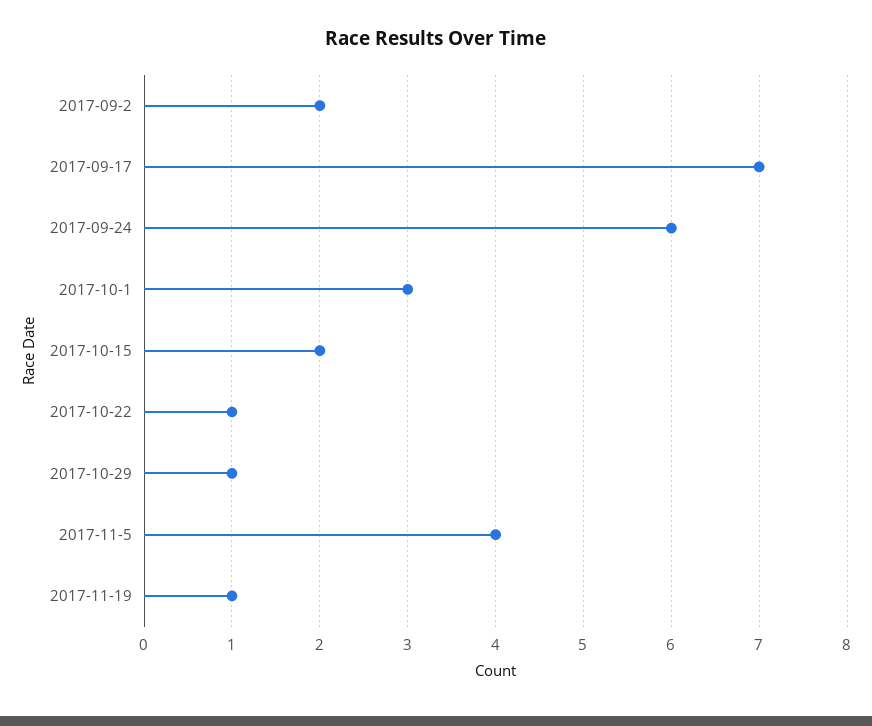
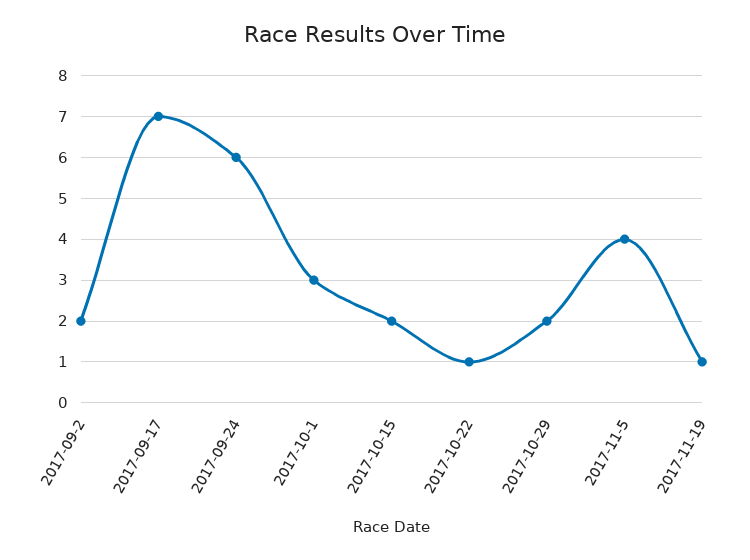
  {
    "2017-09-2": 2,
    "2017-09-17": 7,
    "2017-09-24": 6,
    "2017-10-1": 3,
    "2017-10-15": 2,
    "2017-10-22": 1,
-   "2017-10-29": 1,
+   "2017-10-29": 2,
    "2017-11-5": 4,
    "2017-11-19": 1
  }

